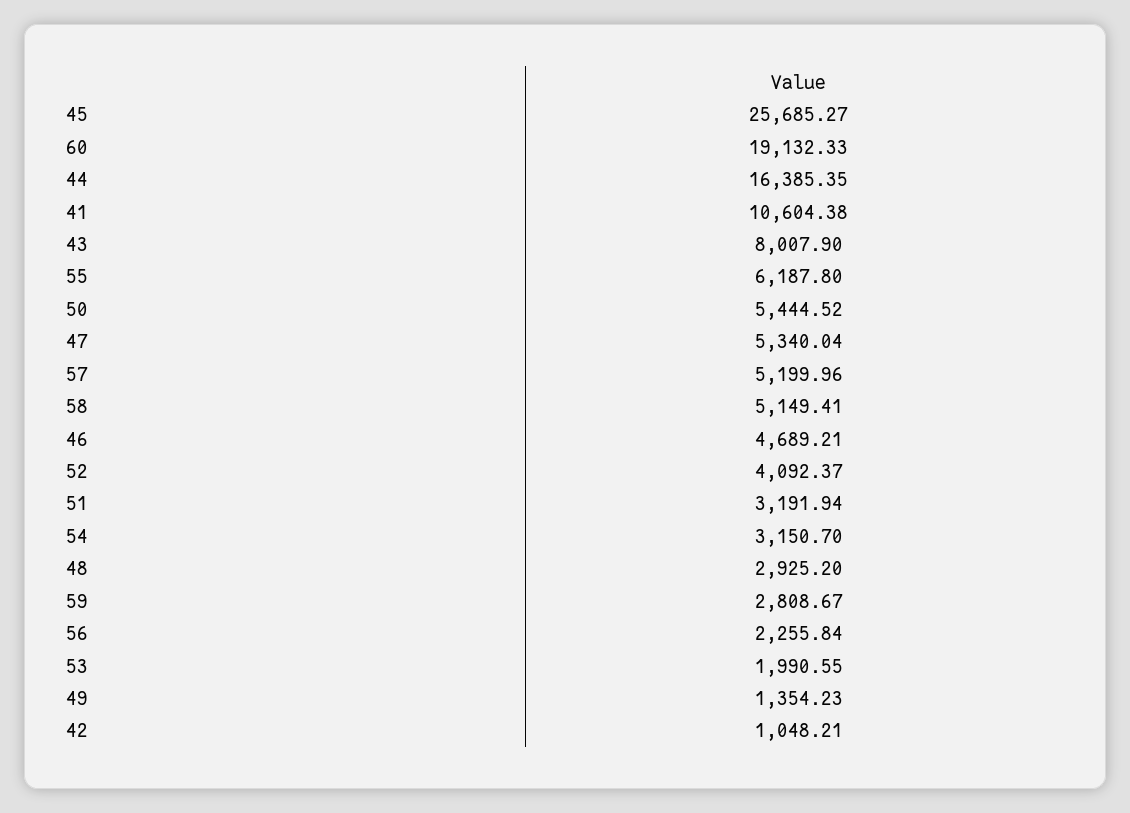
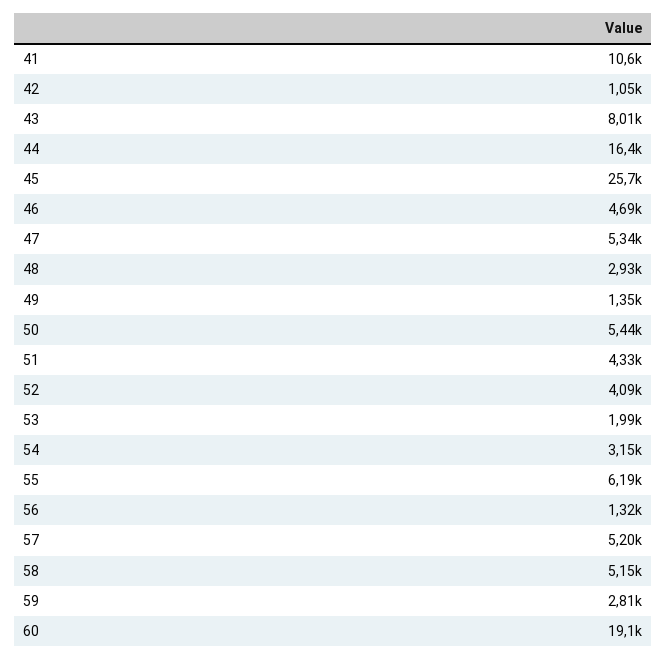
  {
    "45": 25685.27,
    "60": 19132.33,
    "44": 16385.35,
    "41": 10604.38,
    "43": 8007.9,
    "55": 6187.8,
    "50": 5444.52,
    "47": 5340.04,
    "57": 5199.96,
    "58": 5149.41,
    "46": 4689.21,
    "52": 4092.37,
-   "51": 3191.94,
+   "51": 4330,
    "54": 3150.7,
    "48": 2925.2,
    "59": 2808.67,
-   "56": 2255.84,
+   "56": 1320,
    "53": 1990.55,
    "49": 1354.23,
    "42": 1048.21
  }

